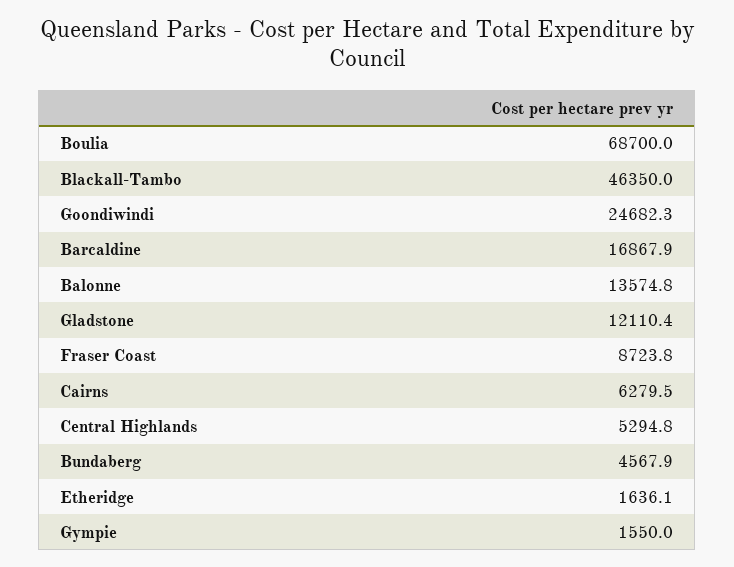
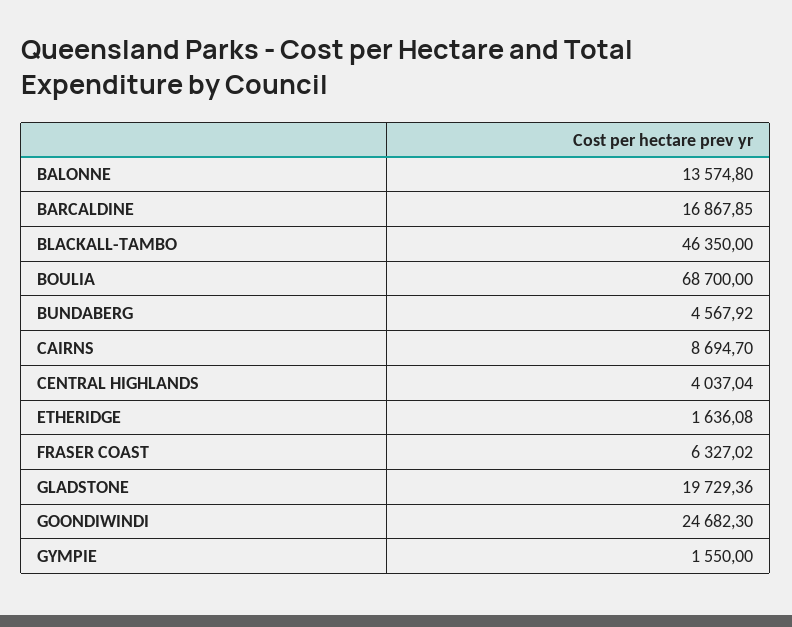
  {
    "Boulia": 68700,
    "Blackall-Tambo": 46350,
    "Goondiwindi": 24682.3,
    "Barcaldine": 16867.85,
    "Balonne": 13574.8,
-   "Gladstone": 12110.4,
+   "Gladstone": 19729.36,
-   "Fraser Coast": 8723.8,
+   "Fraser Coast": 6327.02,
-   "Cairns": 6279.5,
+   "Cairns": 8694.7,
-   "Central Highlands": 5294.8,
+   "Central Highlands": 4037.04,
    "Bundaberg": 4567.92,
    "Etheridge": 1636.08,
    "Gympie": 1550
  }

